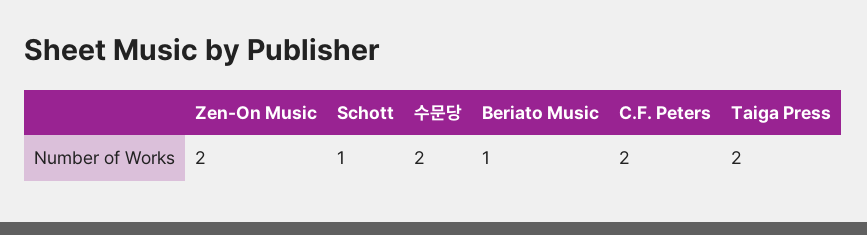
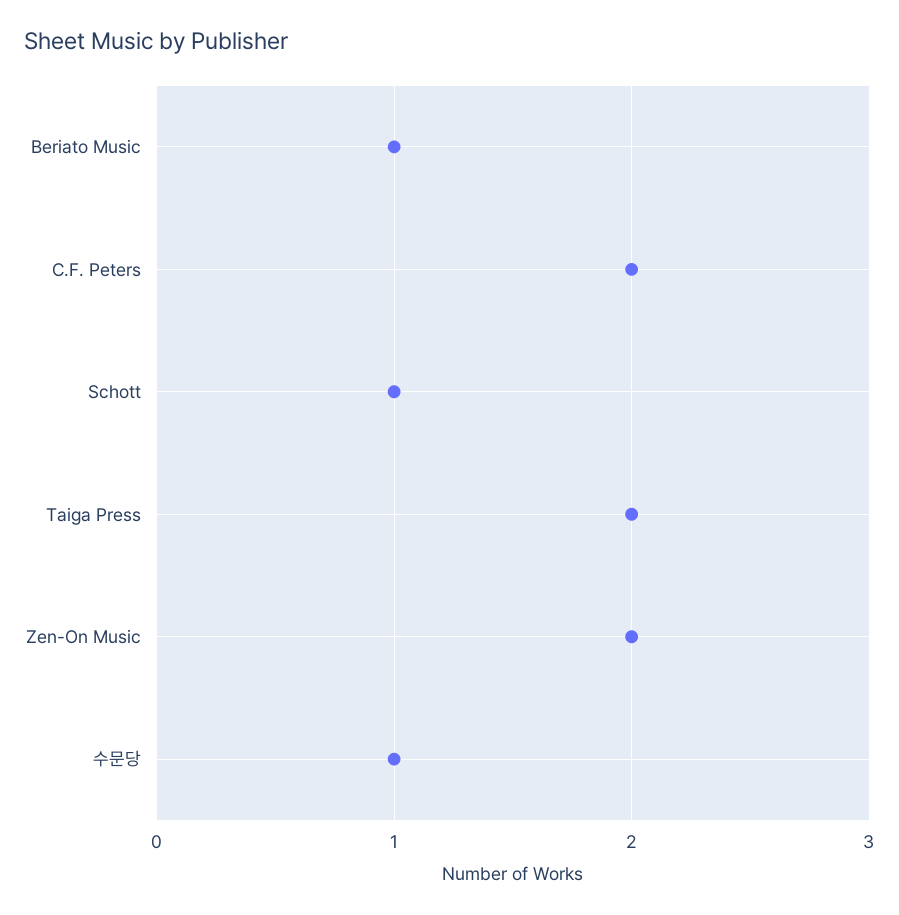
  {
    "Zen-On Music": 2,
    "Schott": 1,
-   "수문당": 2,
+   "수문당": 1,
    "Beriato Music": 1,
    "C.F. Peters": 2,
    "Taiga Press": 2
  }

